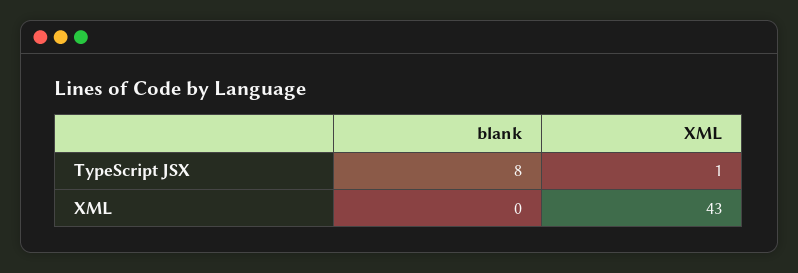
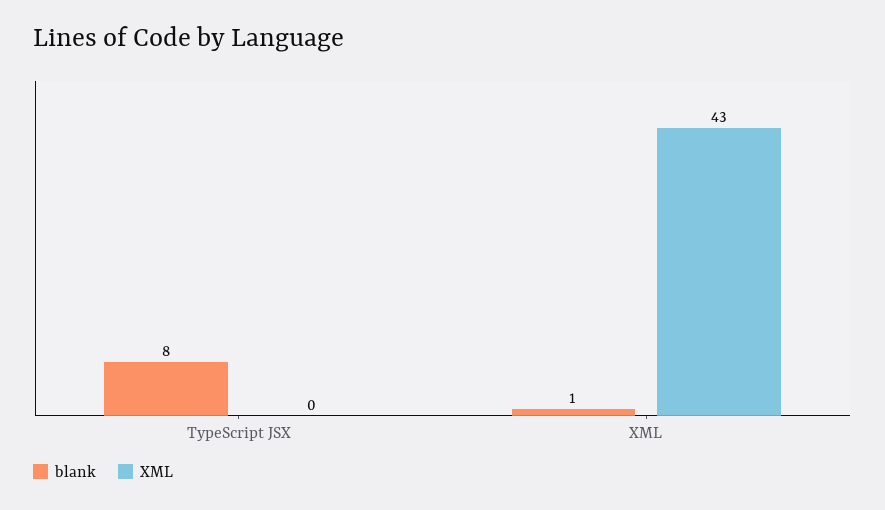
  {
    "blank": {
      "TypeScript JSX": 8,
-     "XML": 0
+     "XML": 1
    },
    "XML": {
-     "TypeScript JSX": 1,
+     "TypeScript JSX": 0,
      "XML": 43
    }
  }

